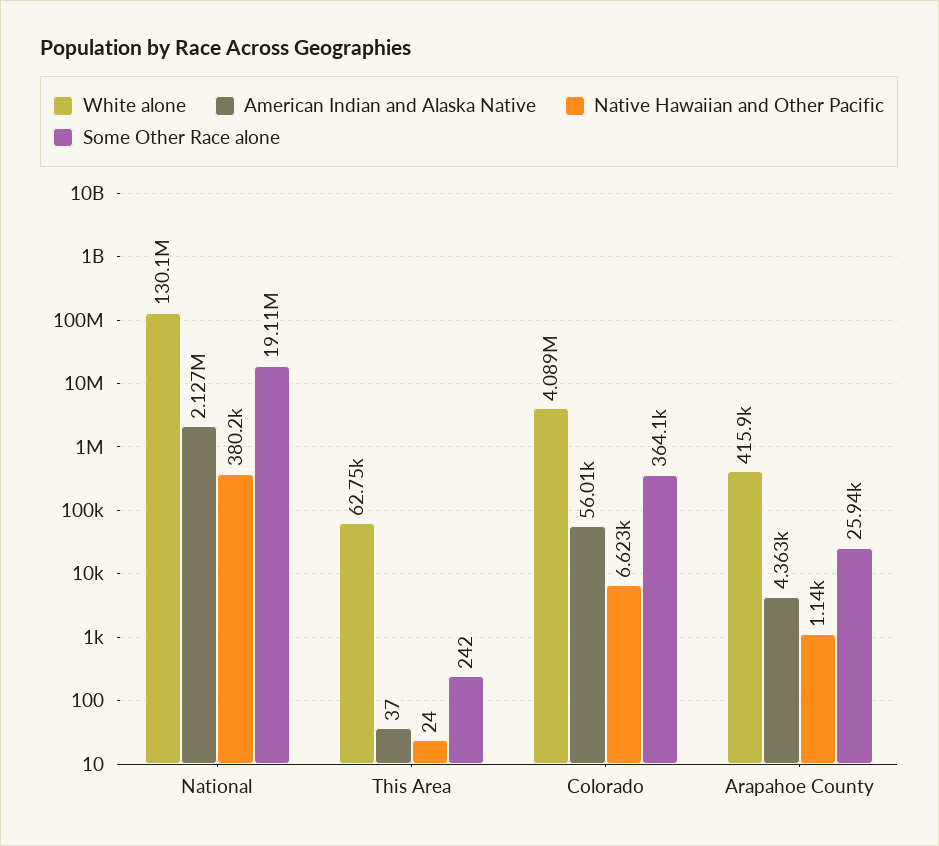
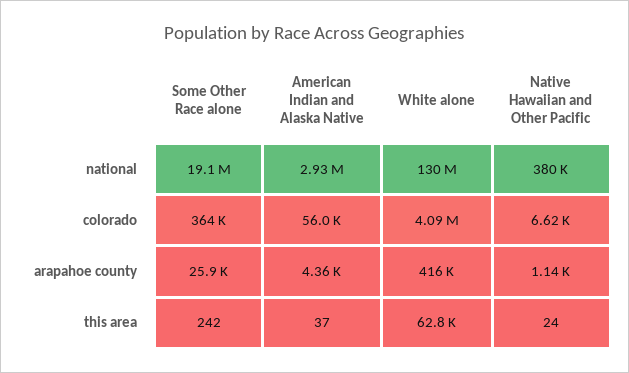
  {
    "White alone": {
      "National": 130100000,
      "This Area": 62750,
      "Colorado": 4089000,
      "Arapahoe County": 415900
    },
    "American Indian and Alaska Native": {
-     "National": 2127000,
+     "National": 2930000,
      "This Area": 37,
      "Colorado": 56010,
      "Arapahoe County": 4363
    },
    "Native Hawaiian and Other Pacific": {
      "National": 380200,
      "This Area": 24,
      "Colorado": 6623,
      "Arapahoe County": 1140
    },
    "Some Other Race alone": {
      "National": 19110000,
      "This Area": 242,
      "Colorado": 364100,
      "Arapahoe County": 25940
    }
  }

